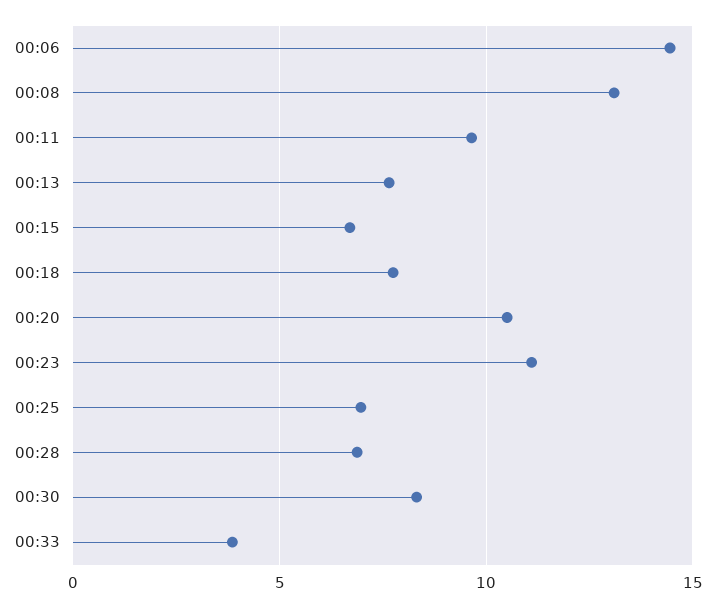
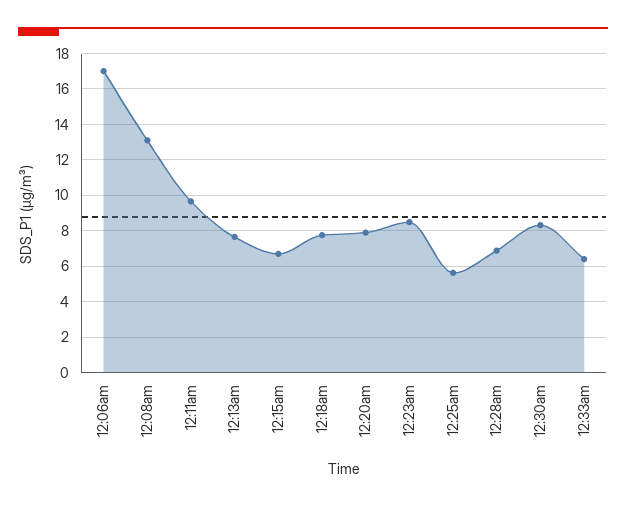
  {
-   "00:06": 14.5,
+   "00:06": 17,
    "00:08": 13,
    "00:11": 9.5,
    "00:13": 7.5,
    "00:15": 6.5,
    "00:18": 8,
-   "00:20": 10.5,
+   "00:20": 8,
-   "00:23": 11,
+   "00:23": 8.5,
-   "00:25": 7,
+   "00:25": 5.5,
    "00:28": 7,
    "00:30": 8.5,
-   "00:33": 4
+   "00:33": 6.5
  }

